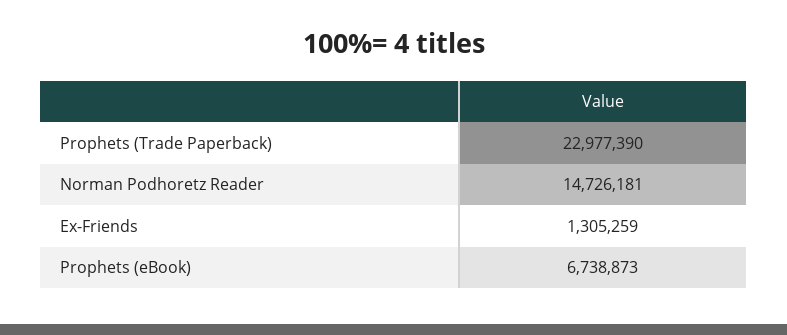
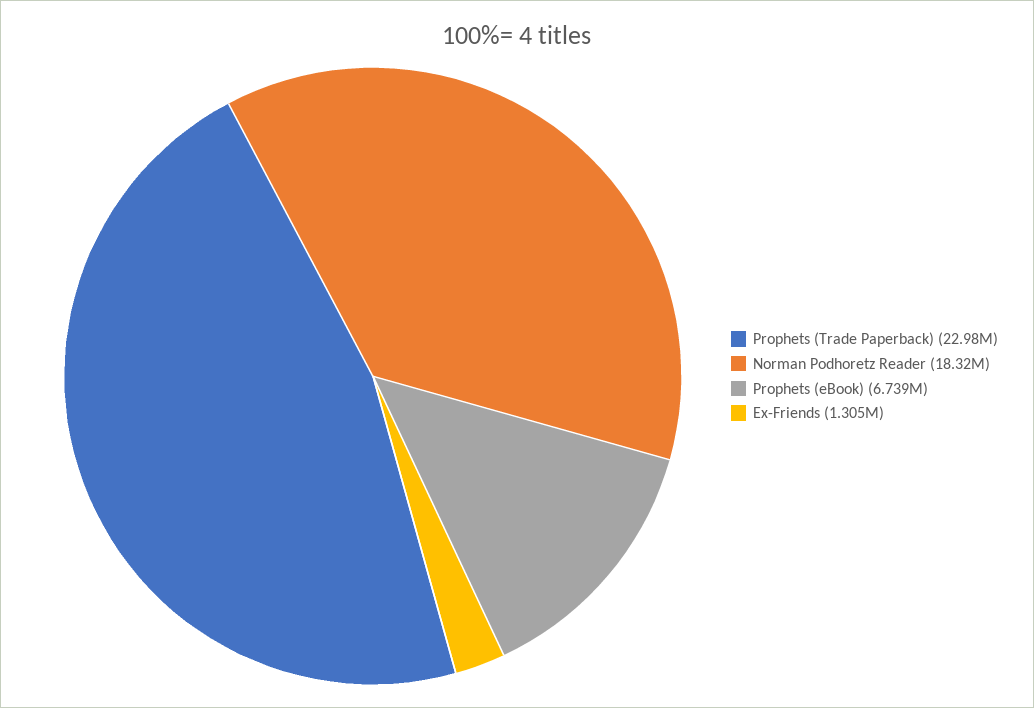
  {
    "Prophets (Trade Paperback)": 22977390,
-   "Norman Podhoretz Reader": 14726181,
+   "Norman Podhoretz Reader": 18320000,
    "Ex-Friends": 1305259,
    "Prophets (eBook)": 6738873
  }

